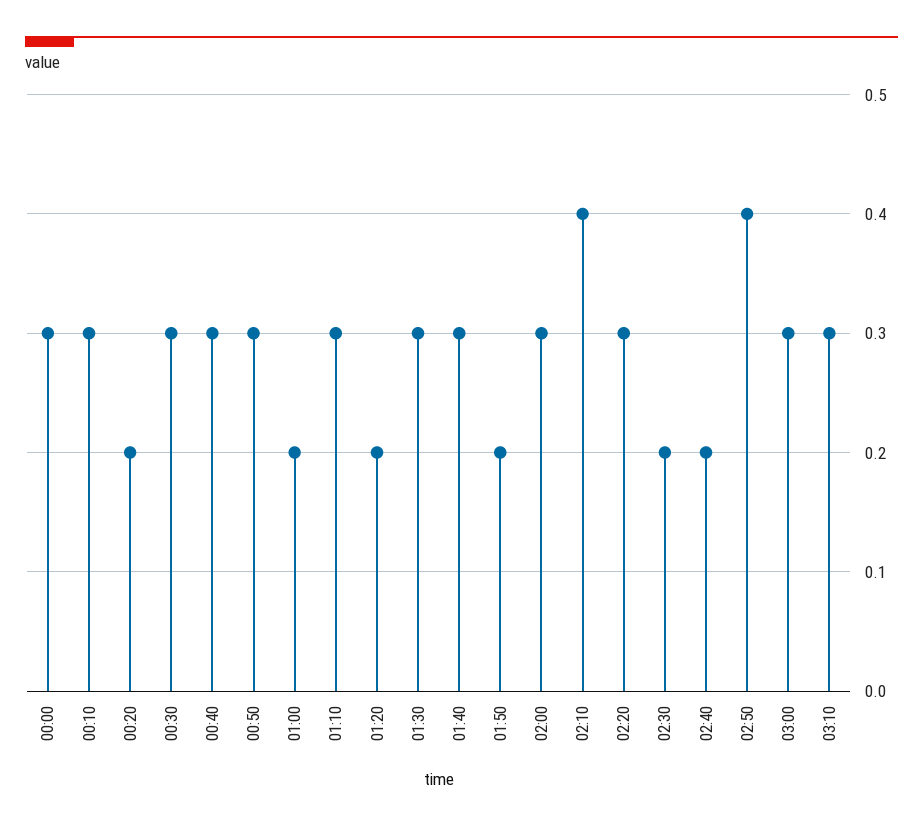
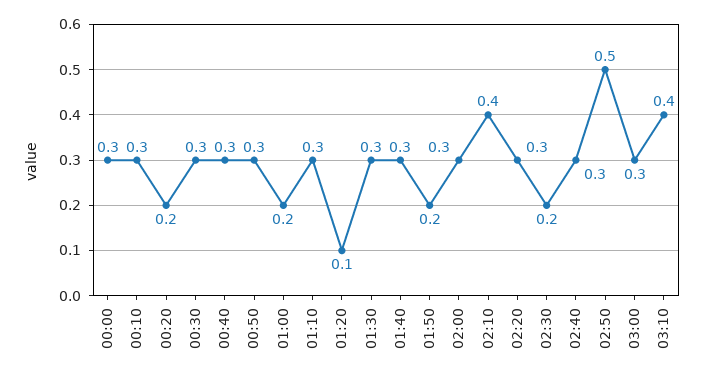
  {
    "00:00": 0.3,
    "00:10": 0.3,
    "00:20": 0.2,
    "00:30": 0.3,
    "00:40": 0.3,
    "00:50": 0.3,
    "01:00": 0.2,
    "01:10": 0.3,
-   "01:20": 0.2,
+   "01:20": 0.1,
    "01:30": 0.3,
    "01:40": 0.3,
    "01:50": 0.2,
    "02:00": 0.3,
    "02:10": 0.4,
    "02:20": 0.3,
    "02:30": 0.2,
-   "02:40": 0.2,
+   "02:40": 0.3,
-   "02:50": 0.4,
+   "02:50": 0.5,
    "03:00": 0.3,
-   "03:10": 0.3
+   "03:10": 0.4
  }

